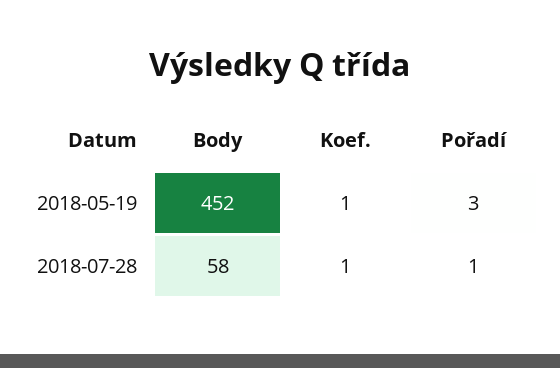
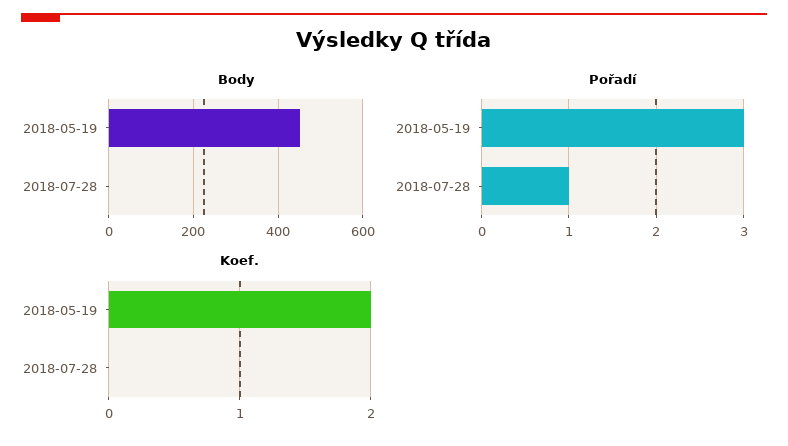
  {
    "Body": {
      "2018-05-19": 452,
-     "2018-07-28": 58
+     "2018-07-28": 0
    },
    "Koef.": {
-     "2018-05-19": 1,
+     "2018-05-19": 2,
-     "2018-07-28": 1
+     "2018-07-28": 0
    },
    "Pořadí": {
      "2018-05-19": 3,
      "2018-07-28": 1
    }
  }

